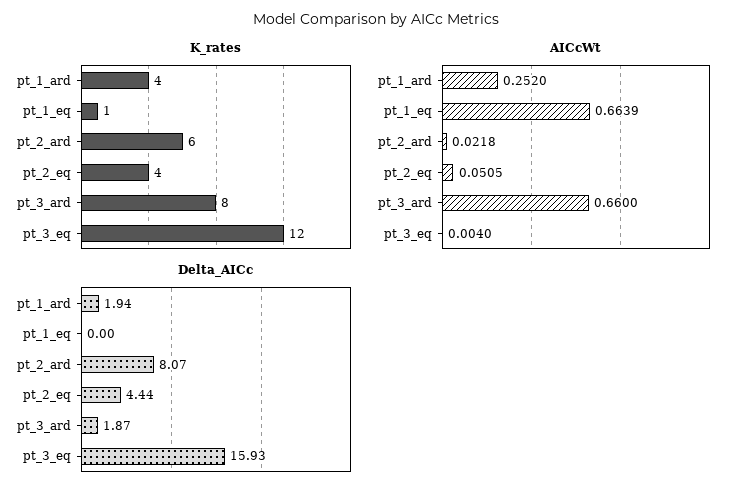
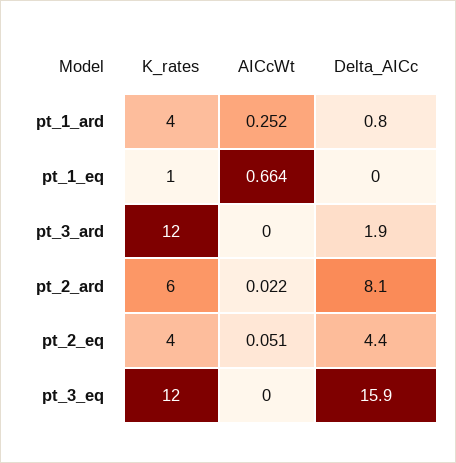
  {
    "K_rates": {
      "pt_1_ard": 4,
      "pt_1_eq": 1,
      "pt_2_ard": 6,
      "pt_2_eq": 4,
-     "pt_3_ard": 8,
+     "pt_3_ard": 12,
      "pt_3_eq": 12
    },
    "AICcWt": {
      "pt_1_ard": 0.252,
      "pt_1_eq": 0.6639,
      "pt_2_ard": 0.0218,
      "pt_2_eq": 0.0505,
-     "pt_3_ard": 0.66,
+     "pt_3_ard": 0,
-     "pt_3_eq": 0.004
+     "pt_3_eq": 0
    },
    "Delta_AICc": {
-     "pt_1_ard": 1.94,
+     "pt_1_ard": 0.8,
      "pt_1_eq": 0,
      "pt_2_ard": 8.07,
      "pt_2_eq": 4.44,
      "pt_3_ard": 1.87,
      "pt_3_eq": 15.93
    }
  }

